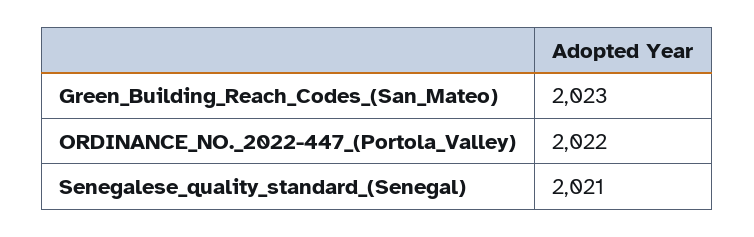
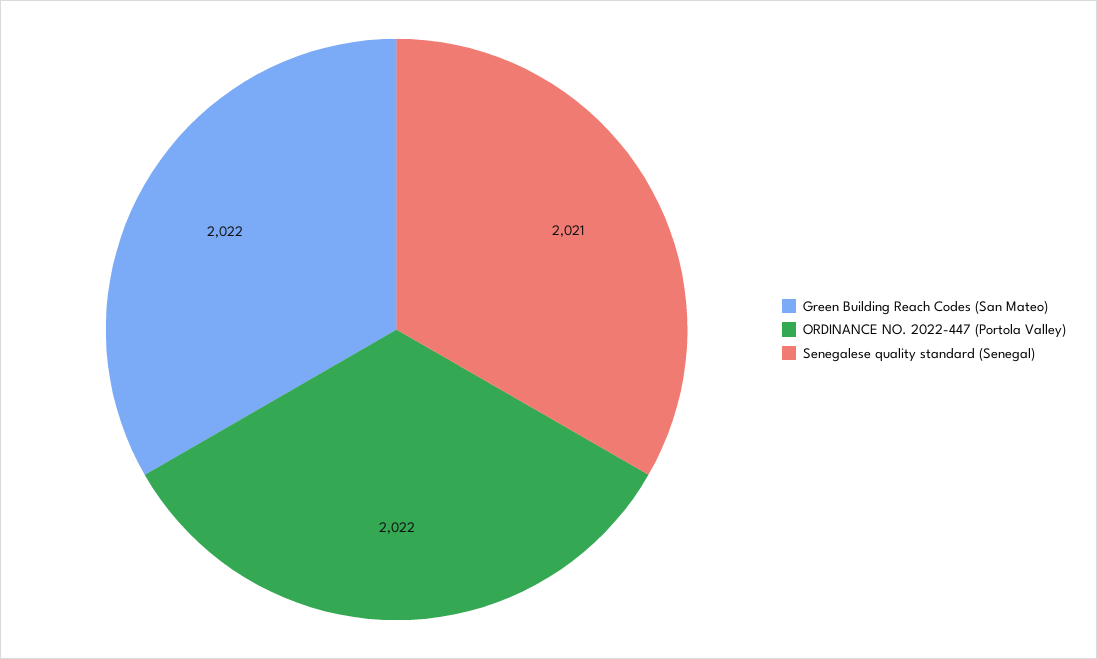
  {
-   "Green_Building_Reach_Codes_(San_Mateo)": 2023,
+   "Green_Building_Reach_Codes_(San_Mateo)": 2022,
    "ORDINANCE_NO._2022-447_(Portola_Valley)": 2022,
    "Senegalese_quality_standard_(Senegal)": 2021
  }

